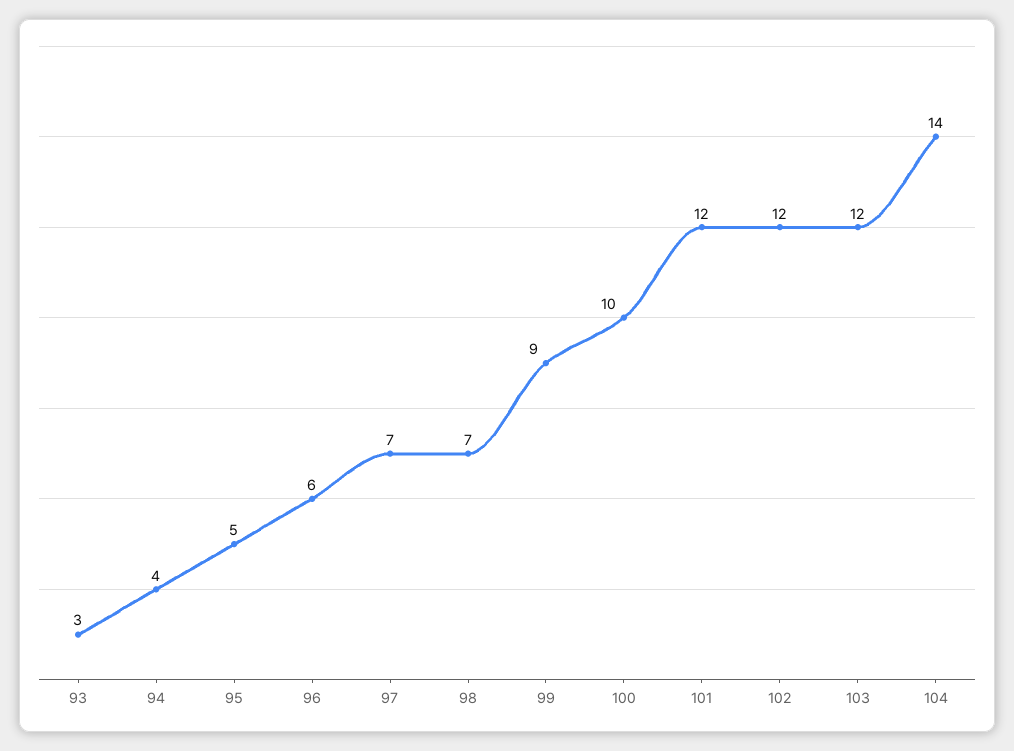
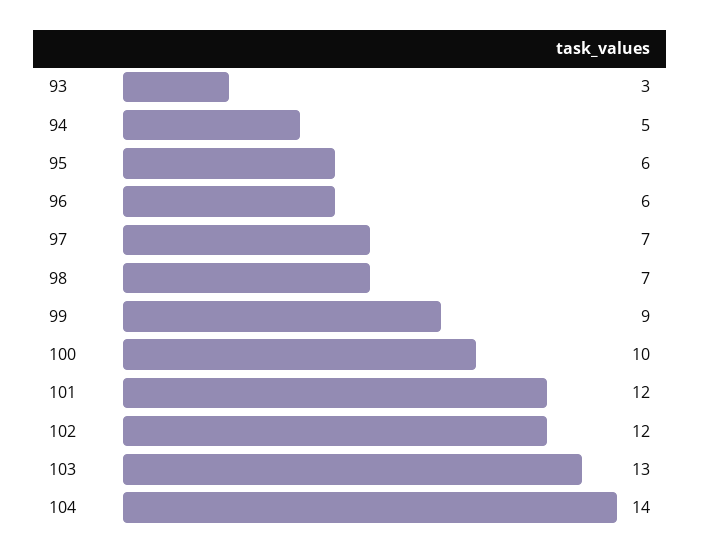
  {
    "93": 3,
-   "94": 4,
+   "94": 5,
-   "95": 5,
+   "95": 6,
    "96": 6,
    "97": 7,
    "98": 7,
    "99": 9,
    "100": 10,
    "101": 12,
    "102": 12,
-   "103": 12,
+   "103": 13,
    "104": 14
  }

